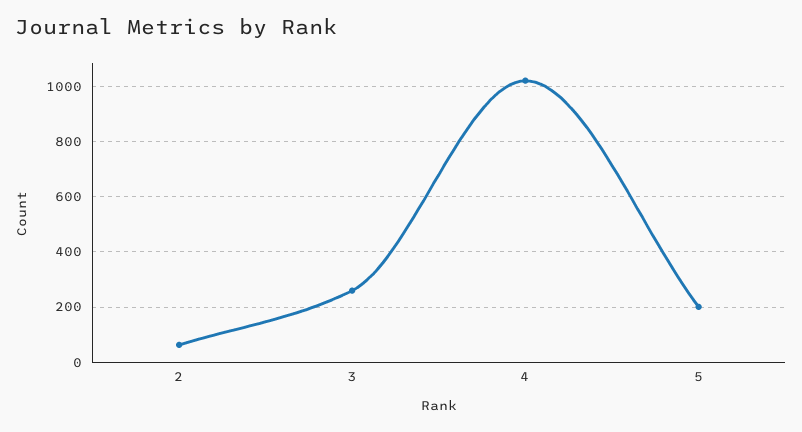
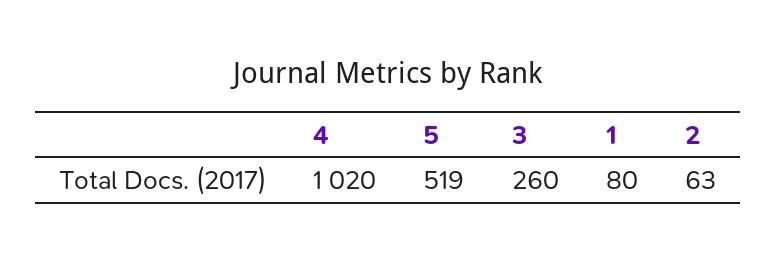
  {
    "2": 63,
    "3": 260,
    "4": 1020,
-   "5": 200
+   "5": 519,
+   "1": 80
  }

